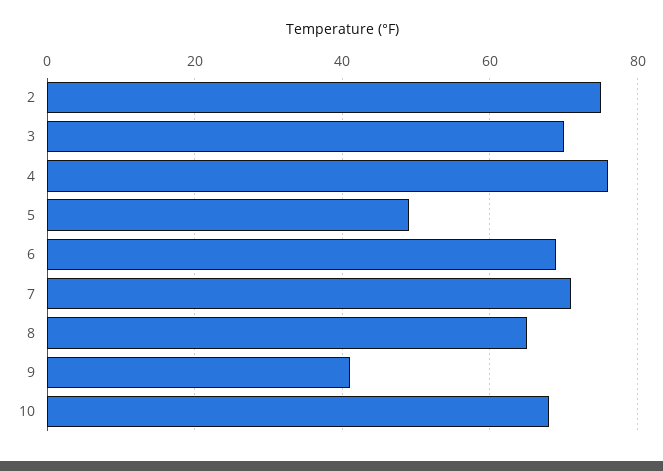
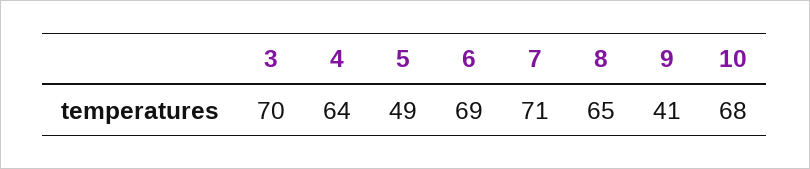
  {
-   "2": 75,
    "3": 70,
-   "4": 75,
+   "4": 64,
    "5": 49,
    "6": 69,
    "7": 71,
    "8": 65,
    "9": 41,
    "10": 68
  }

